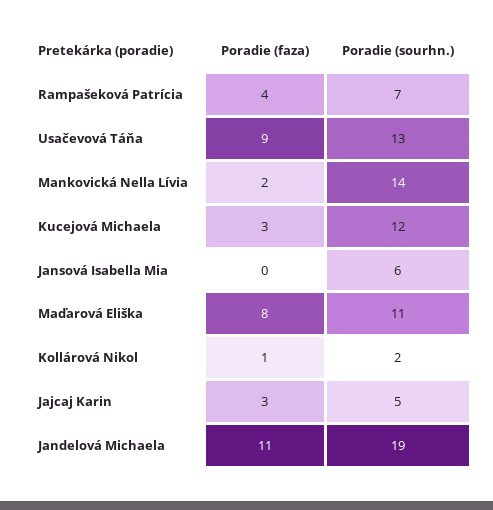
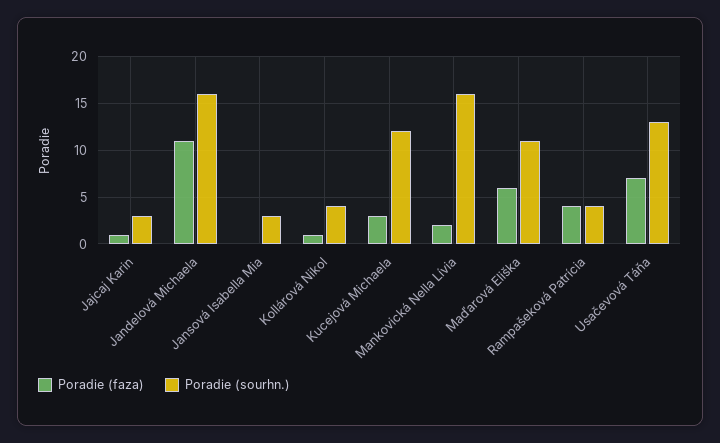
  {
    "Poradie (faza)": {
      "Rampašeková Patrícia": 4,
-     "Usačevová Táňa": 9,
+     "Usačevová Táňa": 7,
      "Mankovická Nella Lívia": 2,
      "Kucejová Michaela": 3,
      "Jansová Isabella Mia": 0,
-     "Maďarová Eliška": 8,
+     "Maďarová Eliška": 6,
      "Kollárová Nikol": 1,
-     "Jajcaj Karin": 3,
+     "Jajcaj Karin": 1,
      "Jandelová Michaela": 11
    },
    "Poradie (sourhn.)": {
-     "Rampašeková Patrícia": 7,
+     "Rampašeková Patrícia": 4,
      "Usačevová Táňa": 13,
-     "Mankovická Nella Lívia": 14,
+     "Mankovická Nella Lívia": 16,
      "Kucejová Michaela": 12,
-     "Jansová Isabella Mia": 6,
+     "Jansová Isabella Mia": 3,
      "Maďarová Eliška": 11,
-     "Kollárová Nikol": 2,
+     "Kollárová Nikol": 4,
-     "Jajcaj Karin": 5,
+     "Jajcaj Karin": 3,
-     "Jandelová Michaela": 19
+     "Jandelová Michaela": 16
    }
  }

